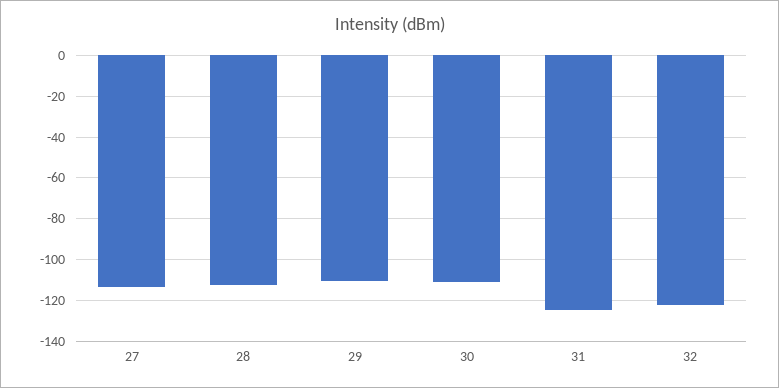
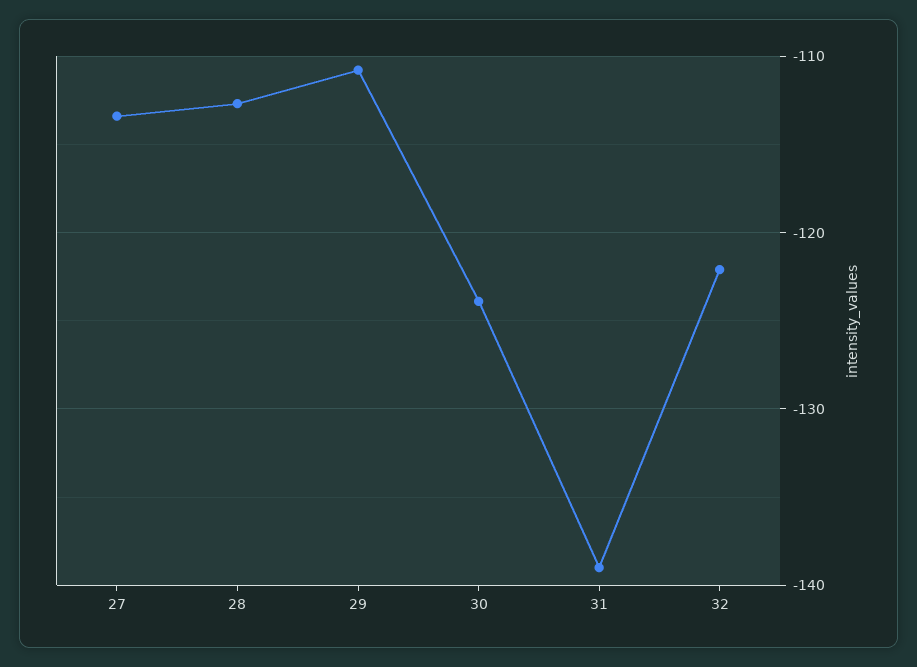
  {
    "27": -113,
    "28": -113,
    "29": -111,
-   "30": -110,
+   "30": -124,
-   "31": -125,
+   "31": -139,
    "32": -122
  }

